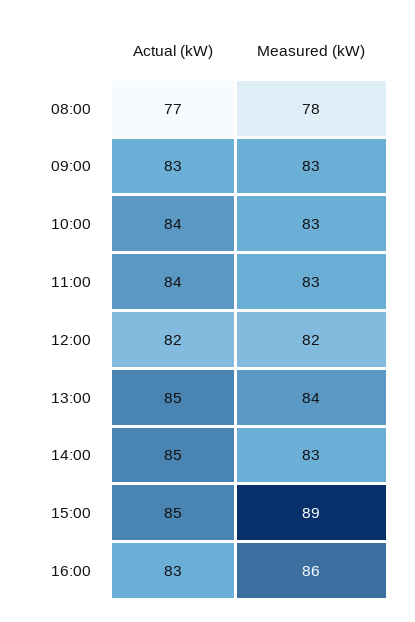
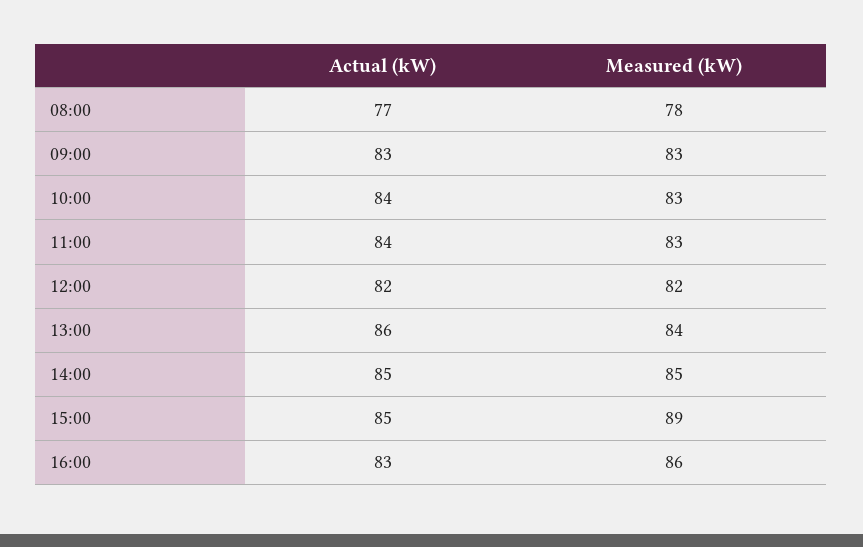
  {
    "Actual (kW)": {
      "08:00": 77,
      "09:00": 83,
      "10:00": 84,
      "11:00": 84,
      "12:00": 82,
-     "13:00": 85,
+     "13:00": 86,
      "14:00": 85,
      "15:00": 85,
      "16:00": 83
    },
    "Measured (kW)": {
      "08:00": 78,
      "09:00": 83,
      "10:00": 83,
      "11:00": 83,
      "12:00": 82,
      "13:00": 84,
-     "14:00": 83,
+     "14:00": 85,
      "15:00": 89,
      "16:00": 86
    }
  }

